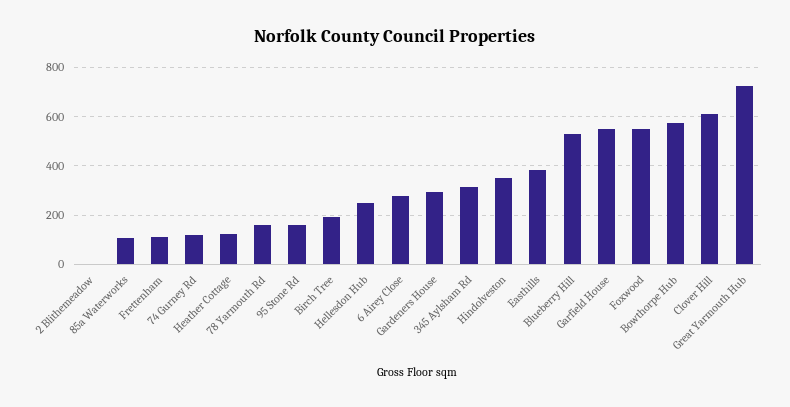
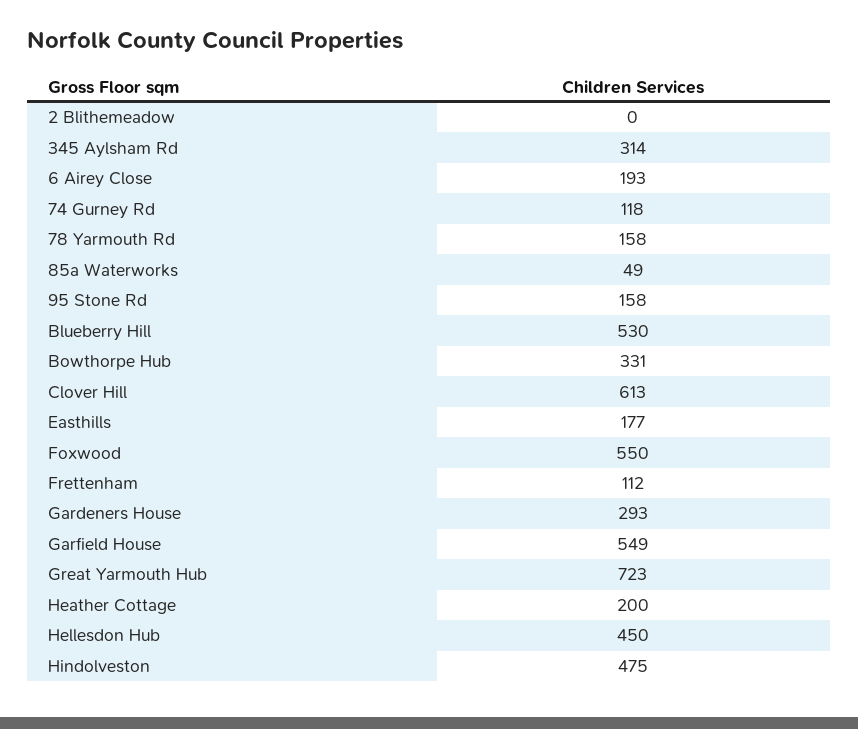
  {
    "2 Blithemeadow": 0,
-   "85a Waterworks": 100,
+   "85a Waterworks": 49,
    "Frettenham": 112,
    "74 Gurney Rd": 118,
-   "Heather Cottage": 125,
+   "Heather Cottage": 200,
    "78 Yarmouth Rd": 158,
    "95 Stone Rd": 158,
-   "Birch Tree": 200,
-   "Hellesdon Hub": 250,
+   "Hellesdon Hub": 450,
-   "6 Airey Close": 275,
+   "6 Airey Close": 193,
    "Gardeners House": 293,
    "345 Aylsham Rd": 314,
-   "Hindolveston": 350,
+   "Hindolveston": 475,
-   "Easthills": 375,
+   "Easthills": 177,
    "Blueberry Hill": 530,
    "Garfield House": 549,
    "Foxwood": 550,
-   "Bowthorpe Hub": 575,
+   "Bowthorpe Hub": 331,
    "Clover Hill": 613,
    "Great Yarmouth Hub": 723
  }

